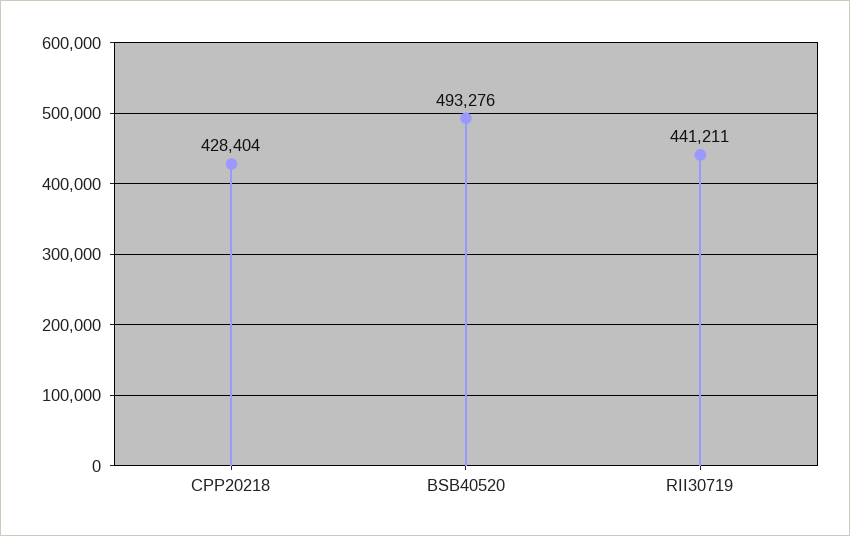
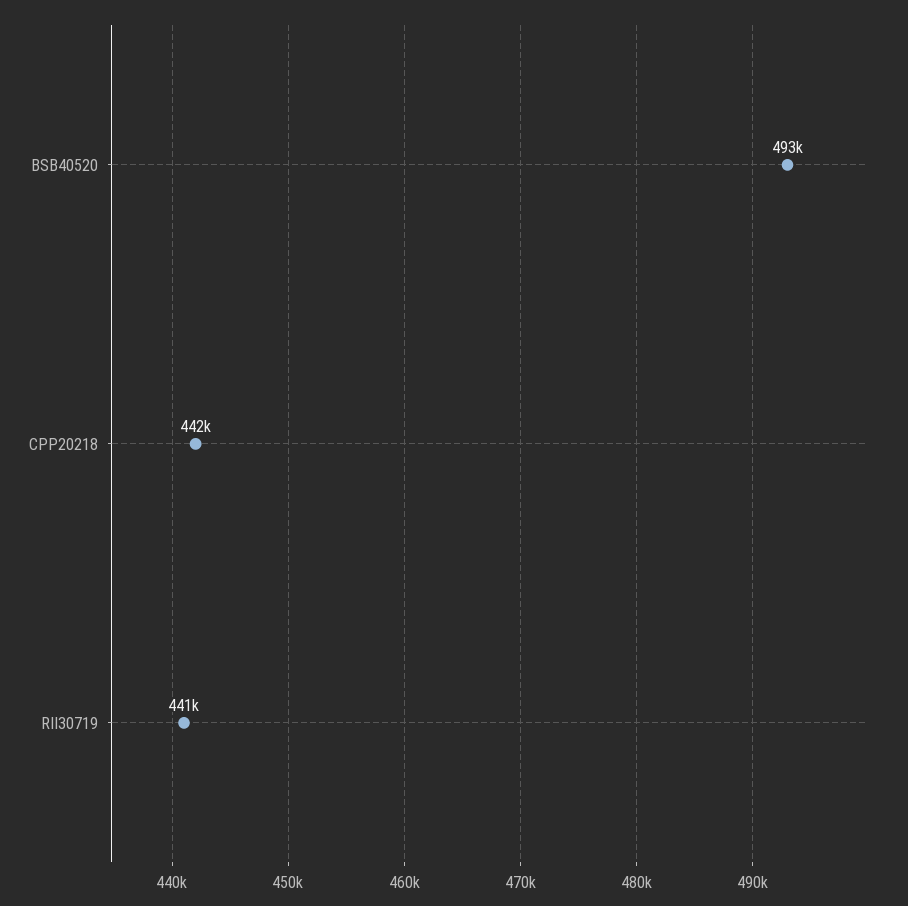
  {
-   "CPP20218": 428404,
+   "CPP20218": 442000,
    "BSB40520": 493276,
    "RII30719": 441211
  }

